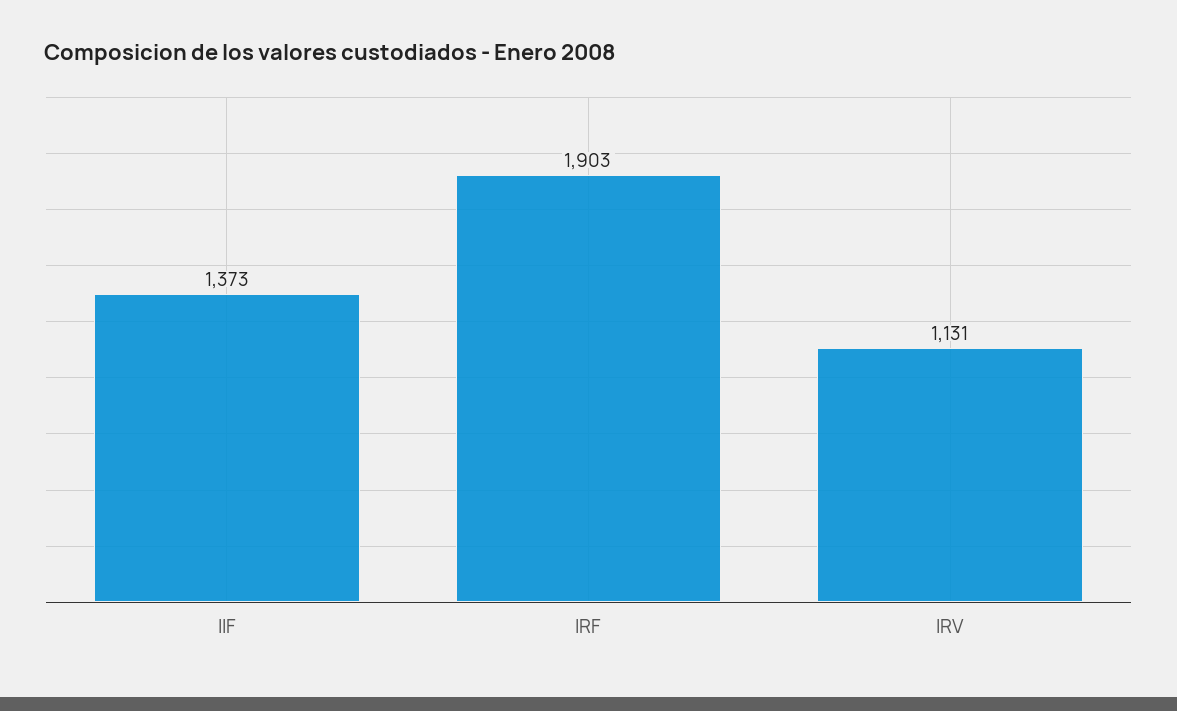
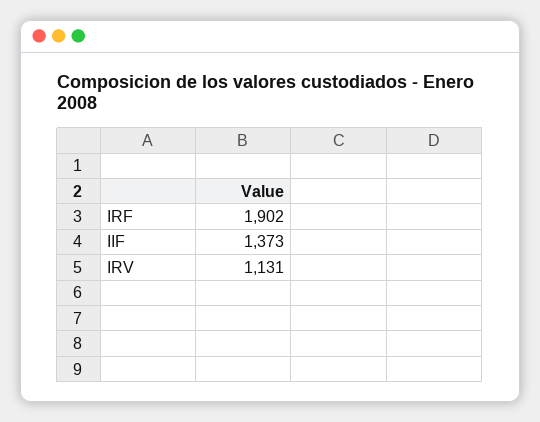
  {
    "IIF": 1373,
-   "IRF": 1903,
+   "IRF": 1902,
    "IRV": 1131
  }

